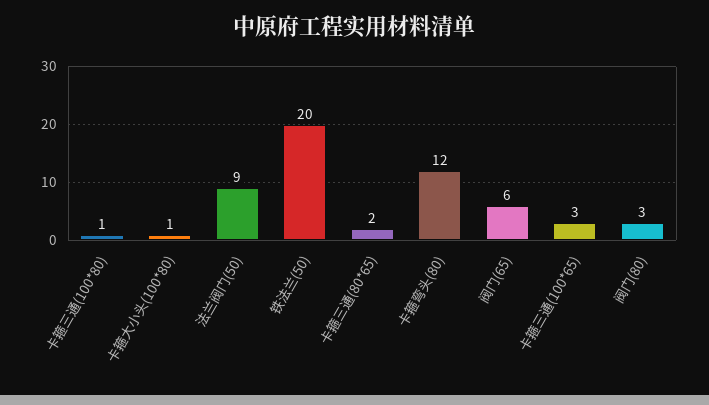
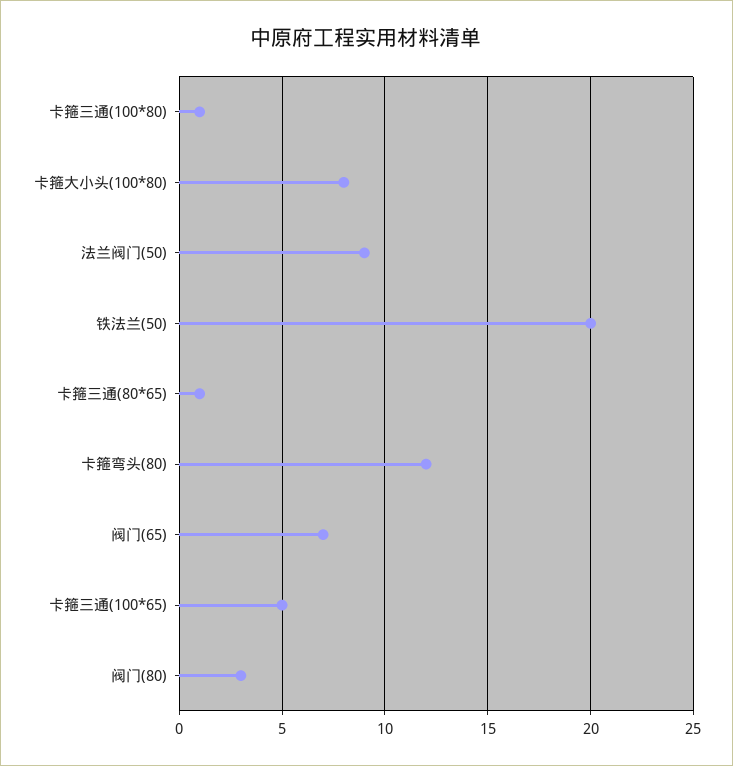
  {
    "卡箍三通(100*80)": 1,
-   "卡箍大小头(100*80)": 1,
+   "卡箍大小头(100*80)": 8,
    "法兰阀门(50)": 9,
    "铁法兰(50)": 20,
-   "卡箍三通(80*65)": 2,
+   "卡箍三通(80*65)": 1,
    "卡箍弯头(80)": 12,
-   "阀门(65)": 6,
+   "阀门(65)": 7,
-   "卡箍三通(100*65)": 3,
+   "卡箍三通(100*65)": 5,
    "阀门(80)": 3
  }

